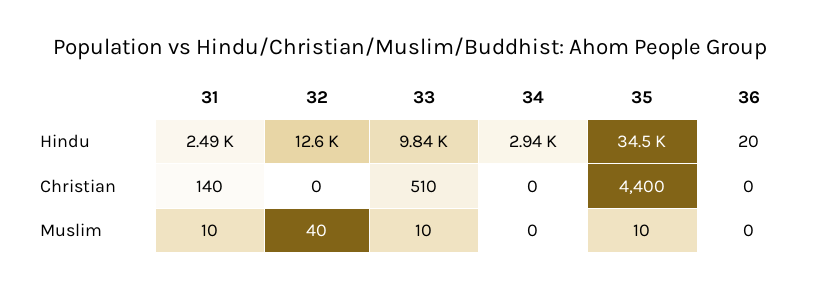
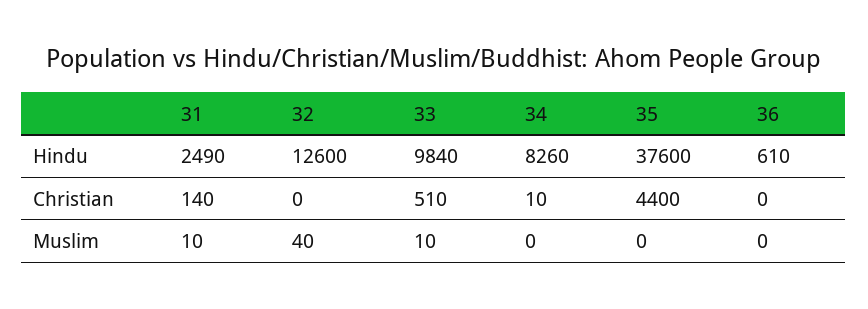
  {
    "31": {
      "Hindu": 2490,
      "Christian": 140,
      "Muslim": 10
    },
    "32": {
      "Hindu": 12600,
      "Christian": 0,
      "Muslim": 40
    },
    "33": {
      "Hindu": 9840,
      "Christian": 510,
      "Muslim": 10
    },
    "34": {
-     "Hindu": 2940,
+     "Hindu": 8260,
-     "Christian": 0,
+     "Christian": 10,
      "Muslim": 0
    },
    "35": {
-     "Hindu": 34500,
+     "Hindu": 37600,
      "Christian": 4400,
-     "Muslim": 10
+     "Muslim": 0
    },
    "36": {
-     "Hindu": 20,
+     "Hindu": 610,
      "Christian": 0,
      "Muslim": 0
    }
  }

